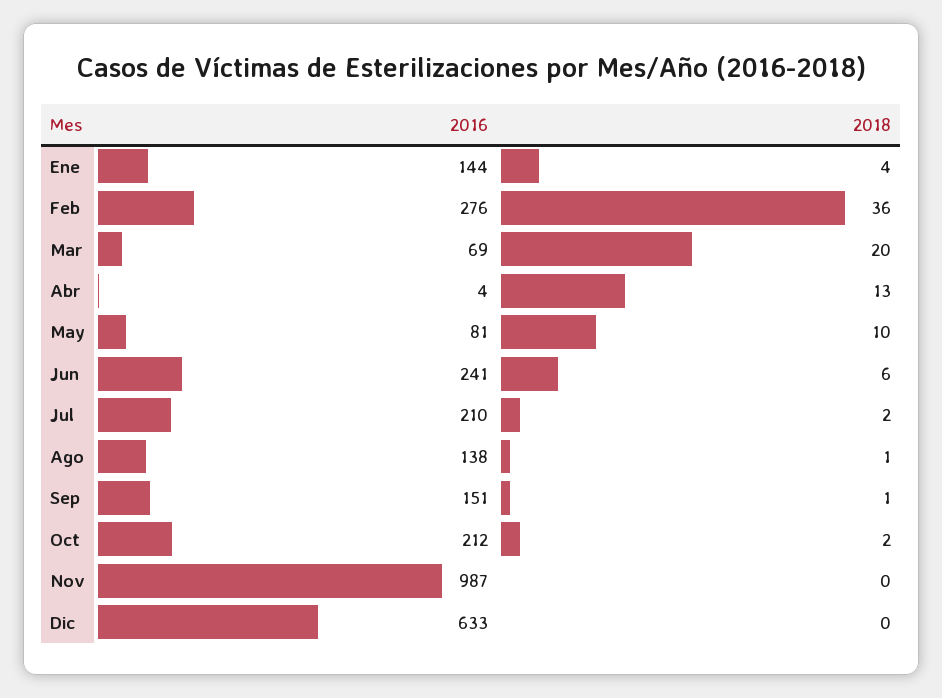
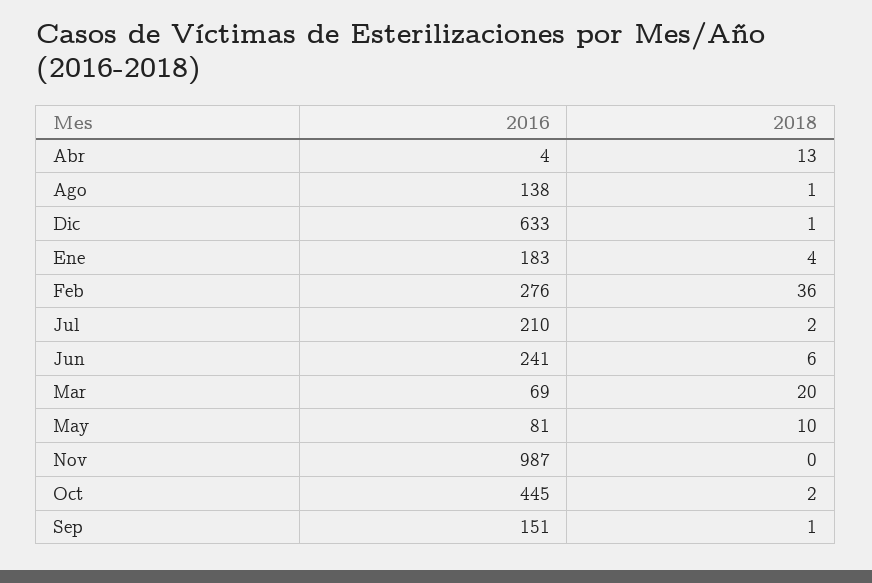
  {
    "2016": {
-     "Ene": 144,
+     "Ene": 183,
      "Feb": 276,
      "Mar": 69,
      "Abr": 4,
      "May": 81,
      "Jun": 241,
      "Jul": 210,
      "Ago": 138,
      "Sep": 151,
-     "Oct": 212,
+     "Oct": 445,
      "Nov": 987,
      "Dic": 633
    },
    "2018": {
      "Ene": 4,
      "Feb": 36,
      "Mar": 20,
      "Abr": 13,
      "May": 10,
      "Jun": 6,
      "Jul": 2,
      "Ago": 1,
      "Sep": 1,
      "Oct": 2,
      "Nov": 0,
-     "Dic": 0
+     "Dic": 1
    }
  }

